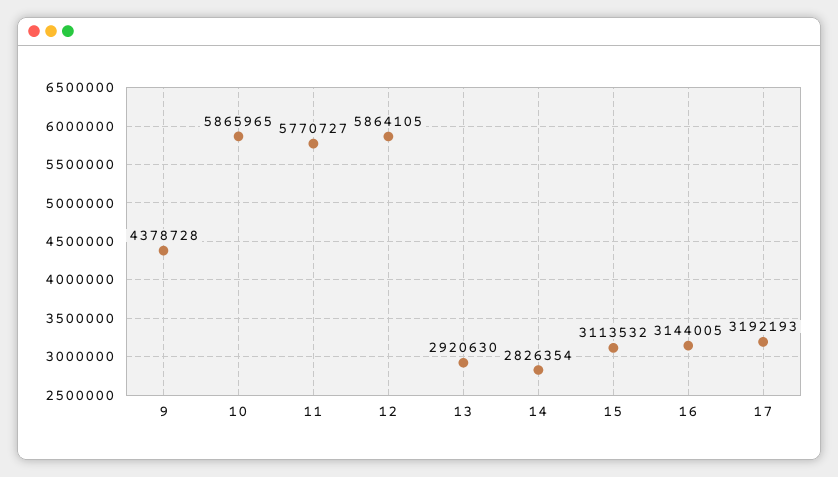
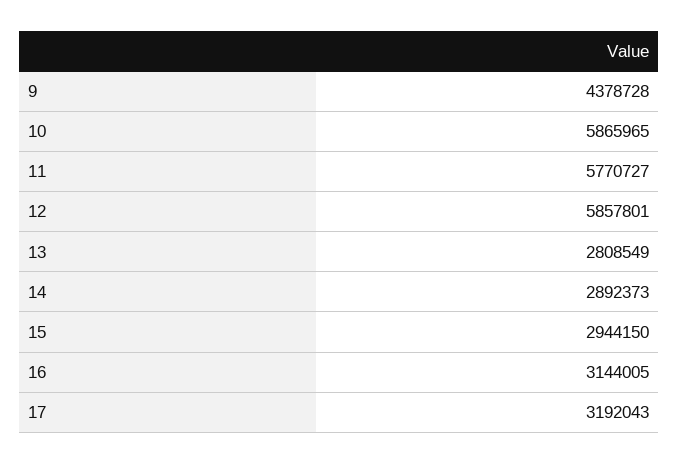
  {
    "9": 4378728,
    "10": 5865965,
    "11": 5770727,
-   "12": 5864105,
+   "12": 5857801,
-   "13": 2920630,
+   "13": 2808549,
-   "14": 2826354,
+   "14": 2892373,
-   "15": 3113532,
+   "15": 2944150,
    "16": 3144005,
-   "17": 3192193
+   "17": 3192043
  }

